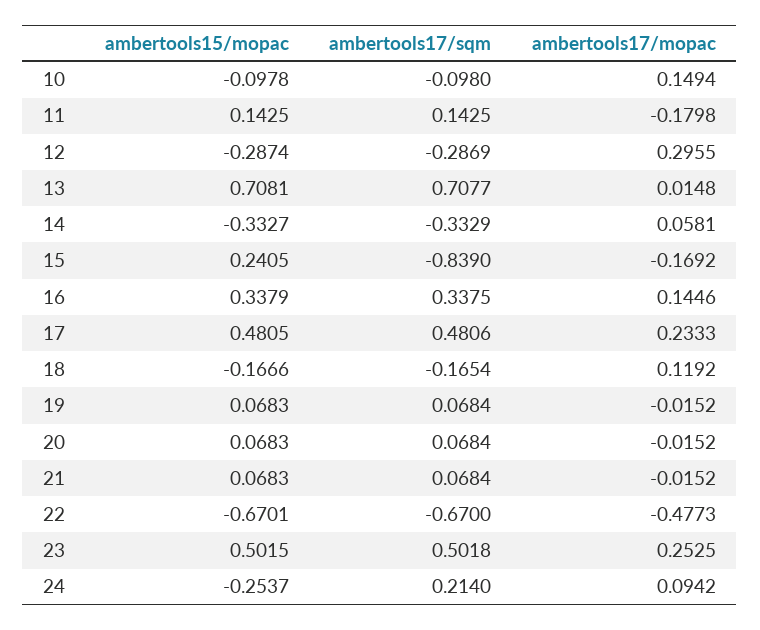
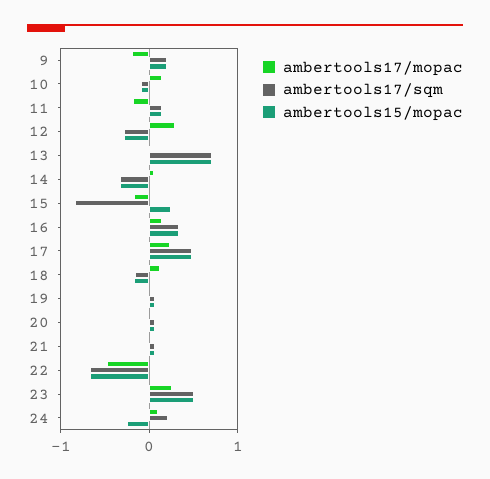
  {
    "ambertools15/mopac": {
      "10": -0.0978,
      "11": 0.1425,
      "12": -0.2874,
      "13": 0.7081,
      "14": -0.3327,
      "15": 0.2405,
      "16": 0.3379,
      "17": 0.4805,
      "18": -0.1666,
      "19": 0.0683,
      "20": 0.0683,
      "21": 0.0683,
      "22": -0.6701,
      "23": 0.5015,
-     "24": -0.2537
+     "24": -0.2537,
+     "9": 0.2
    },
    "ambertools17/sqm": {
      "10": -0.098,
      "11": 0.1425,
      "12": -0.2869,
      "13": 0.7077,
      "14": -0.3329,
      "15": -0.839,
      "16": 0.3375,
      "17": 0.4806,
      "18": -0.1654,
      "19": 0.0684,
      "20": 0.0684,
      "21": 0.0684,
      "22": -0.67,
      "23": 0.5018,
-     "24": 0.214
+     "24": 0.214,
+     "9": 0.2
    },
    "ambertools17/mopac": {
      "10": 0.1494,
      "11": -0.1798,
      "12": 0.2955,
      "13": 0.0148,
      "14": 0.0581,
      "15": -0.1692,
      "16": 0.1446,
      "17": 0.2333,
      "18": 0.1192,
      "19": -0.0152,
      "20": -0.0152,
      "21": -0.0152,
      "22": -0.4773,
      "23": 0.2525,
-     "24": 0.0942
+     "24": 0.0942,
+     "9": -0.2
    }
  }

